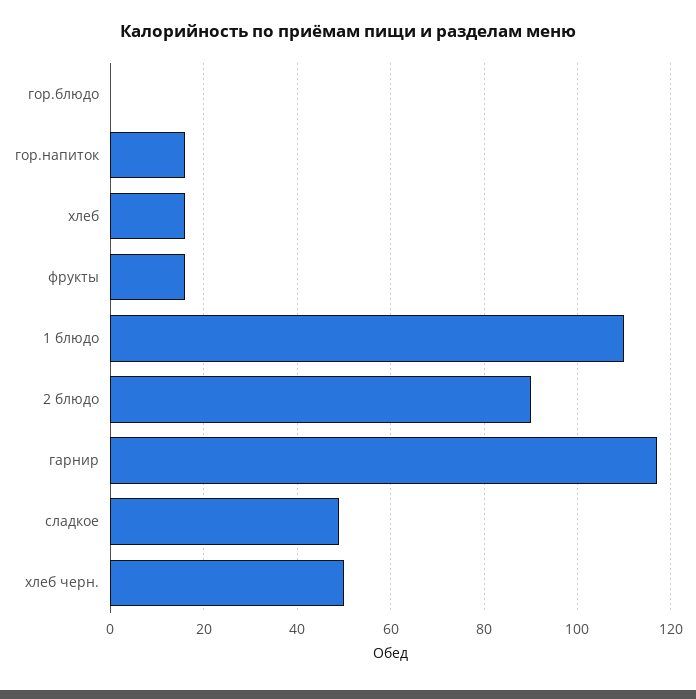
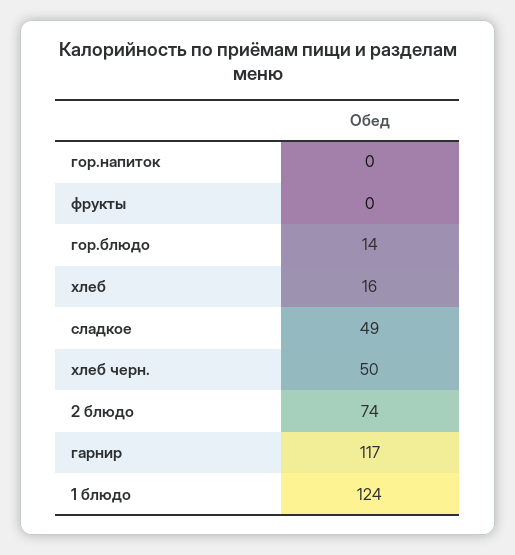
  {
-   "гор.блюдо": 0,
+   "гор.блюдо": 14,
-   "гор.напиток": 15,
+   "гор.напиток": 0,
    "хлеб": 16,
-   "фрукты": 15,
+   "фрукты": 0,
-   "1 блюдо": 110,
+   "1 блюдо": 124,
-   "2 блюдо": 90,
+   "2 блюдо": 74,
    "гарнир": 117,
    "сладкое": 49,
    "хлеб черн.": 50
  }

